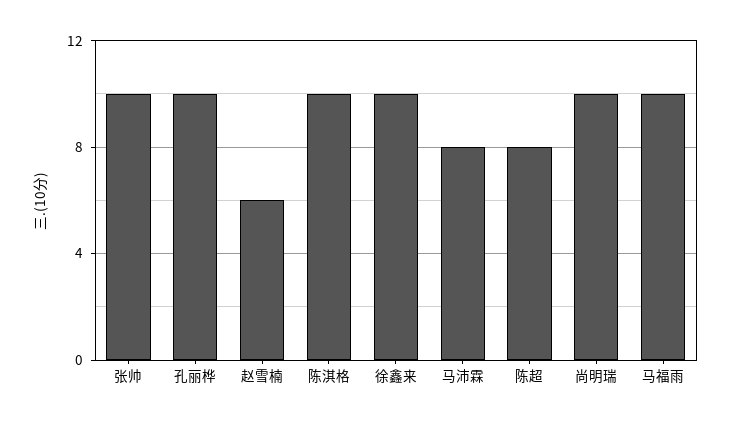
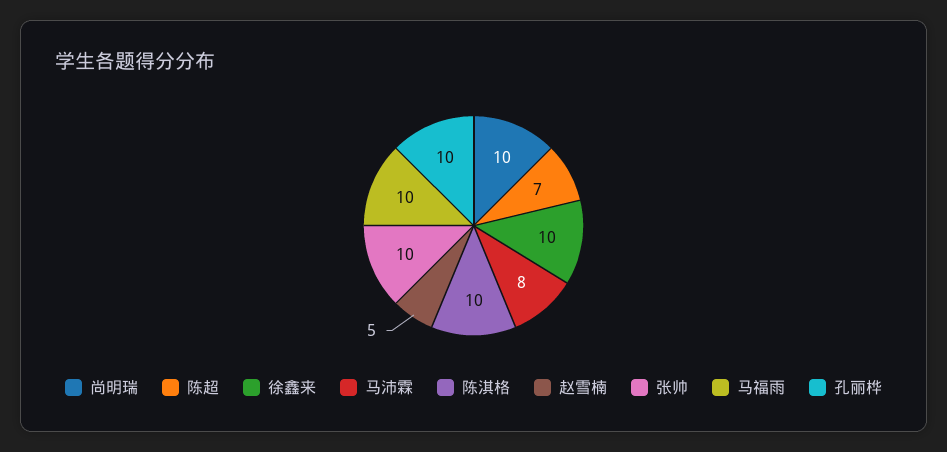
  {
    "张帅": 10,
    "孔丽桦": 10,
-   "赵雪楠": 6,
+   "赵雪楠": 5,
    "陈淇格": 10,
    "徐鑫来": 10,
    "马沛霖": 8,
-   "陈超": 8,
+   "陈超": 7,
    "尚明瑞": 10,
    "马福雨": 10
  }

